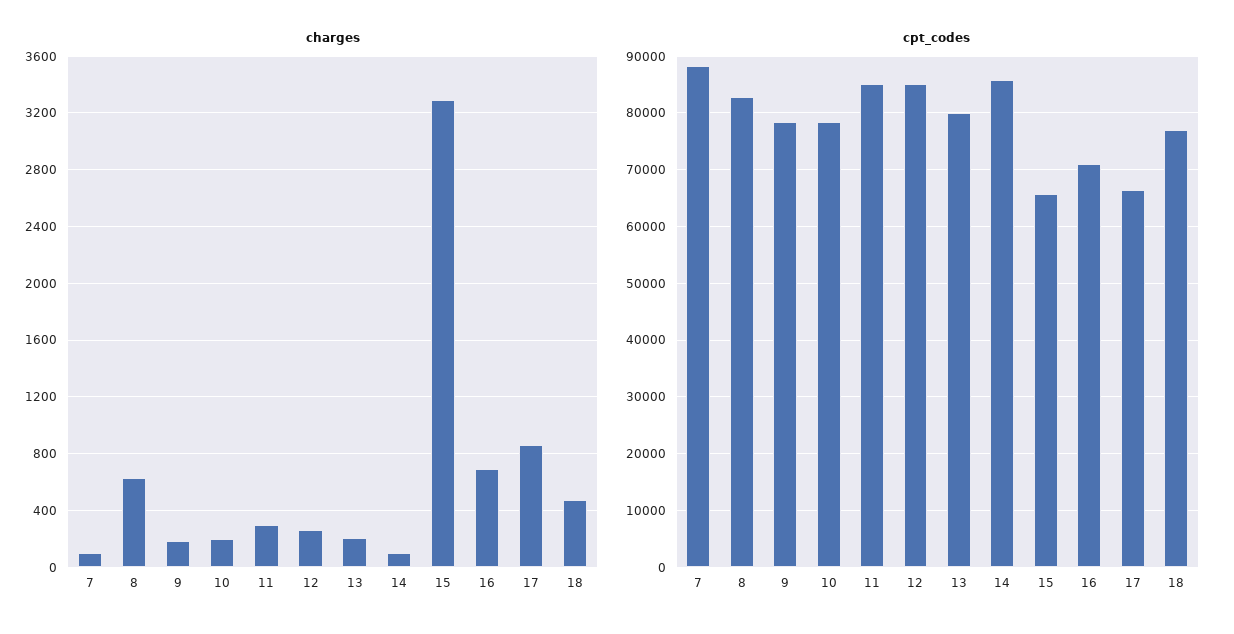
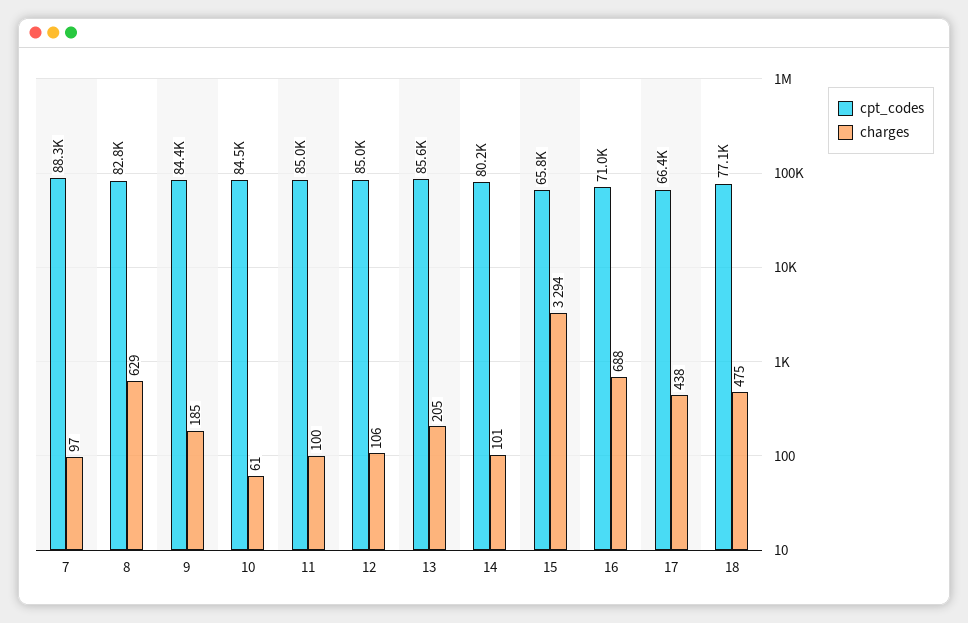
  {
    "charges": {
      "7": 97,
      "8": 629,
      "9": 185,
-     "10": 200,
+     "10": 61,
-     "11": 300,
+     "11": 100,
-     "12": 250,
+     "12": 106,
      "13": 205,
      "14": 101,
      "15": 3294,
      "16": 688,
-     "17": 850,
+     "17": 438,
      "18": 475
    },
    "cpt_codes": {
      "7": 88300,
      "8": 82800,
-     "9": 78000,
+     "9": 84400,
-     "10": 78000,
+     "10": 84500,
      "11": 85000,
      "12": 85000,
-     "13": 80000,
+     "13": 85600,
-     "14": 86000,
+     "14": 80200,
      "15": 65800,
      "16": 71000,
      "17": 66400,
      "18": 77100
    }
  }

